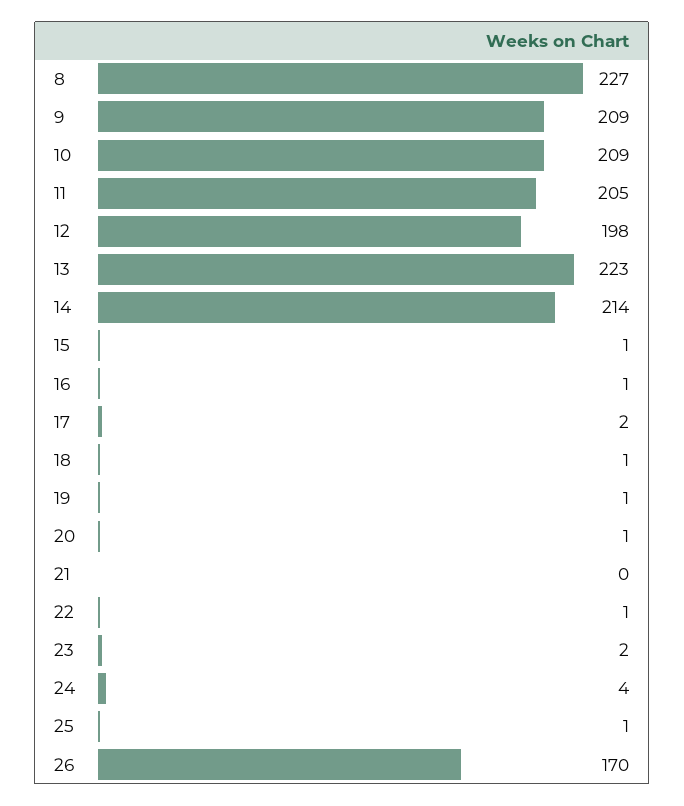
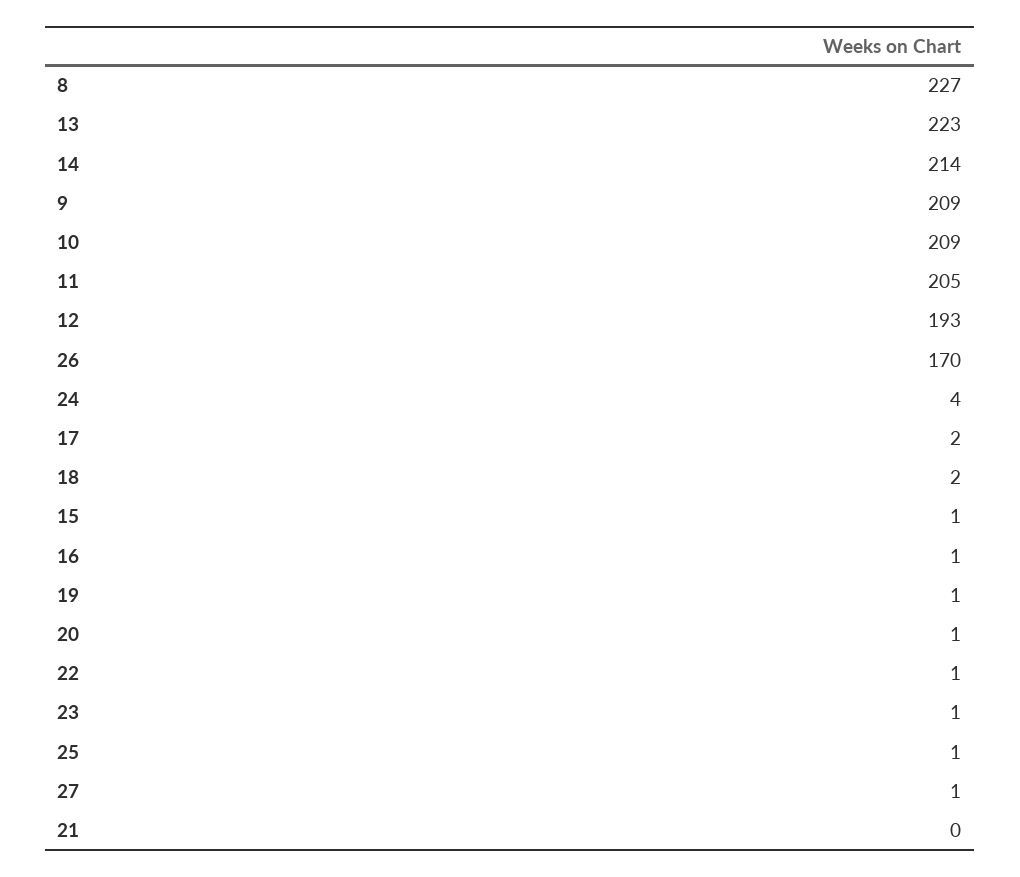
  {
    "8": 227,
    "9": 209,
    "10": 209,
    "11": 205,
-   "12": 198,
+   "12": 193,
    "13": 223,
    "14": 214,
    "15": 1,
    "16": 1,
    "17": 2,
-   "18": 1,
+   "18": 2,
    "19": 1,
    "20": 1,
    "21": 0,
    "22": 1,
-   "23": 2,
+   "23": 1,
    "24": 4,
    "25": 1,
-   "26": 170
+   "26": 170,
+   "27": 1
  }

